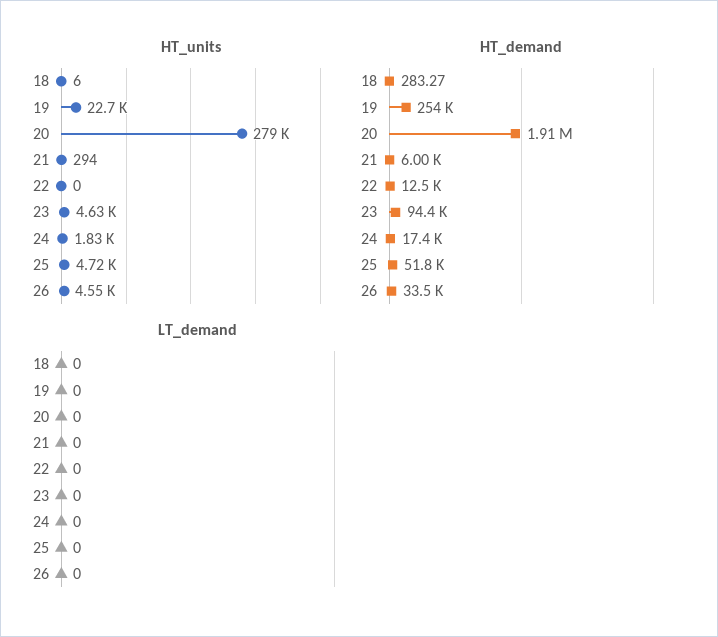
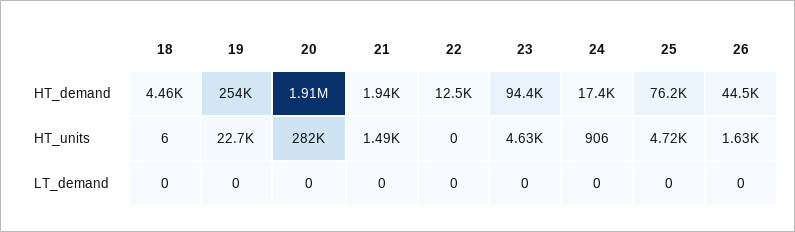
  {
    "HT_units": {
      "18": 6,
      "19": 22700,
-     "20": 279000,
+     "20": 282000,
-     "21": 294,
+     "21": 1490,
      "22": 0,
      "23": 4630,
-     "24": 1830,
+     "24": 906,
      "25": 4720,
-     "26": 4550
+     "26": 1630
    },
    "HT_demand": {
-     "18": 283.27,
+     "18": 4460,
      "19": 254000,
      "20": 1910000,
-     "21": 6000,
+     "21": 1940,
      "22": 12500,
      "23": 94400,
      "24": 17400,
-     "25": 51800,
+     "25": 76200,
-     "26": 33500
+     "26": 44500
    },
    "LT_demand": {
      "18": 0,
      "19": 0,
      "20": 0,
      "21": 0,
      "22": 0,
      "23": 0,
      "24": 0,
      "25": 0,
      "26": 0
    }
  }

